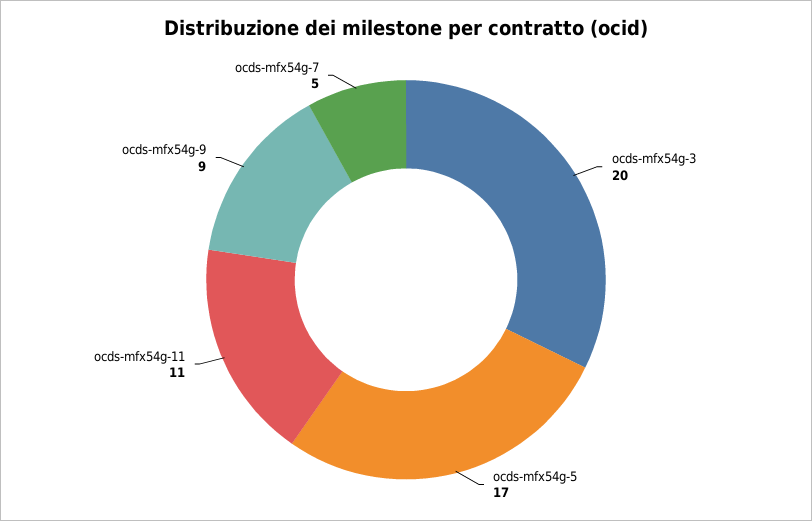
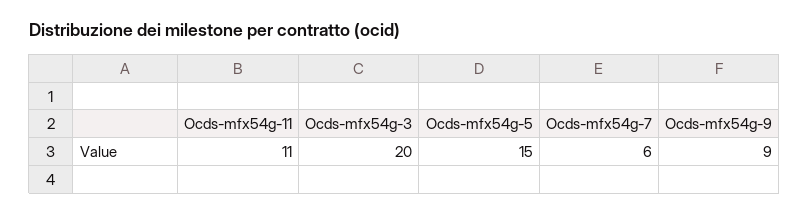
  {
    "ocds-mfx54g-3": 20,
-   "ocds-mfx54g-5": 17,
+   "ocds-mfx54g-5": 15,
    "ocds-mfx54g-11": 11,
    "ocds-mfx54g-9": 9,
-   "ocds-mfx54g-7": 5
+   "ocds-mfx54g-7": 6
  }

